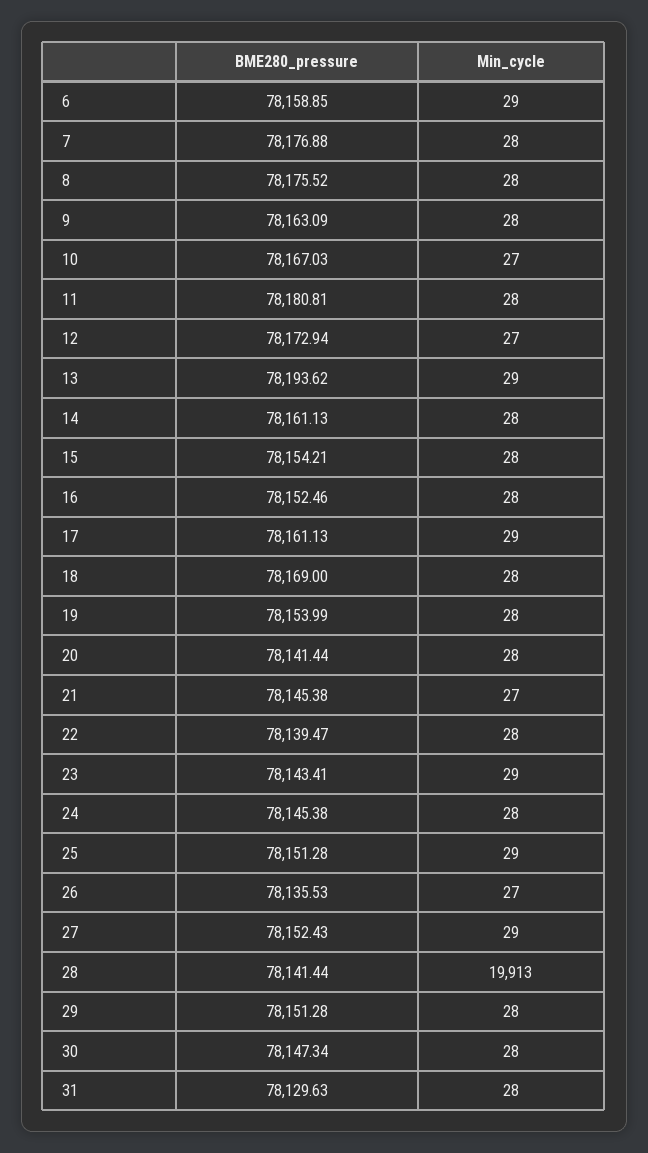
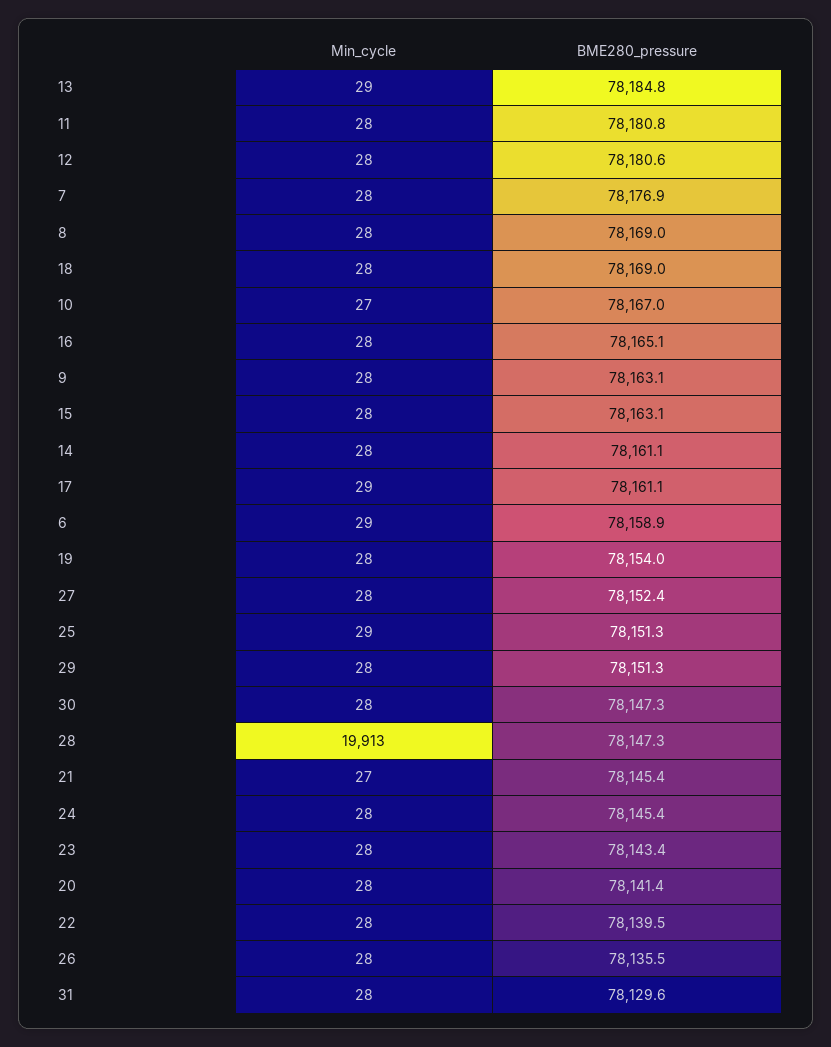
  {
    "BME280_pressure": {
      "6": 78158.85,
      "7": 78176.88,
-     "8": 78175.52,
+     "8": 78169,
      "9": 78163.09,
      "10": 78167.03,
      "11": 78180.81,
-     "12": 78172.94,
+     "12": 78180.6,
-     "13": 78193.62,
+     "13": 78184.8,
      "14": 78161.13,
-     "15": 78154.21,
+     "15": 78163.1,
-     "16": 78152.46,
+     "16": 78165.1,
      "17": 78161.13,
      "18": 78169,
      "19": 78153.99,
      "20": 78141.44,
      "21": 78145.38,
      "22": 78139.47,
      "23": 78143.41,
      "24": 78145.38,
      "25": 78151.28,
      "26": 78135.53,
      "27": 78152.43,
-     "28": 78141.44,
+     "28": 78147.3,
      "29": 78151.28,
      "30": 78147.34,
      "31": 78129.63
    },
    "Min_cycle": {
      "6": 29,
      "7": 28,
      "8": 28,
      "9": 28,
      "10": 27,
      "11": 28,
-     "12": 27,
+     "12": 28,
      "13": 29,
      "14": 28,
      "15": 28,
      "16": 28,
      "17": 29,
      "18": 28,
      "19": 28,
      "20": 28,
      "21": 27,
      "22": 28,
-     "23": 29,
+     "23": 28,
      "24": 28,
      "25": 29,
-     "26": 27,
+     "26": 28,
-     "27": 29,
+     "27": 28,
      "28": 19913,
      "29": 28,
      "30": 28,
      "31": 28
    }
  }

